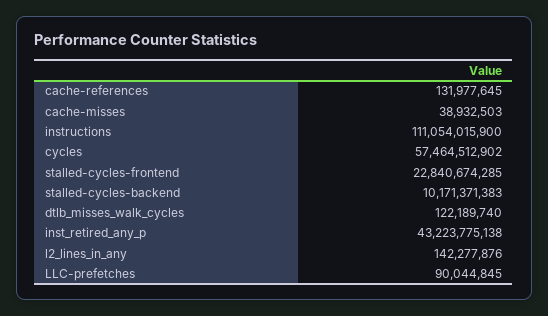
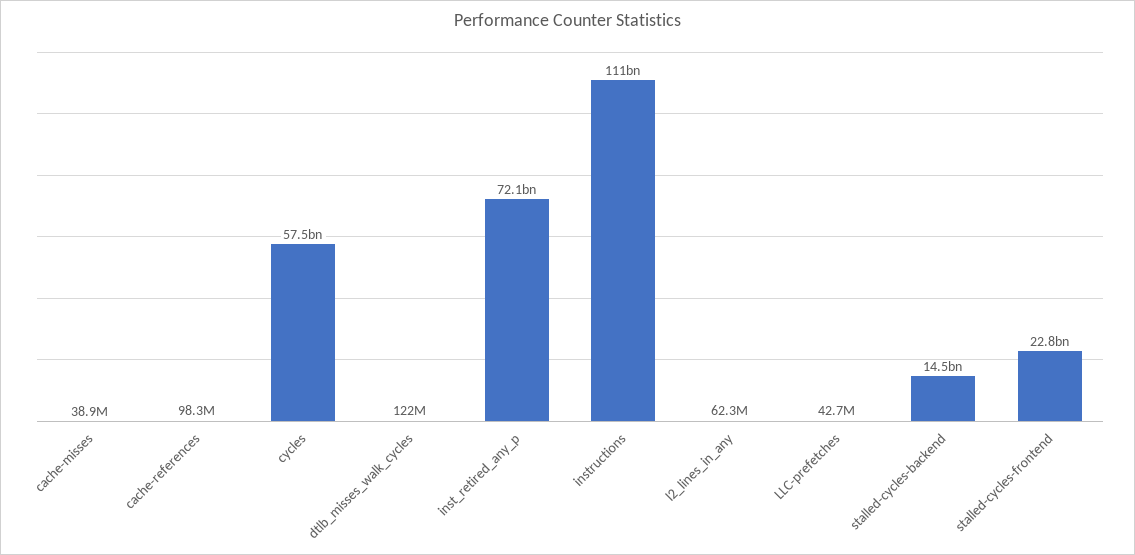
  {
-   "cache-references": 131977645,
+   "cache-references": 98300000,
    "cache-misses": 38932503,
    "instructions": 111054015900,
    "cycles": 57464512902,
    "stalled-cycles-frontend": 22840674285,
-   "stalled-cycles-backend": 10171371383,
+   "stalled-cycles-backend": 14500000000,
    "dtlb_misses_walk_cycles": 122189740,
-   "inst_retired_any_p": 43223775138,
+   "inst_retired_any_p": 72100000000,
-   "l2_lines_in_any": 142277876,
+   "l2_lines_in_any": 62300000,
-   "LLC-prefetches": 90044845
+   "LLC-prefetches": 42700000
  }

